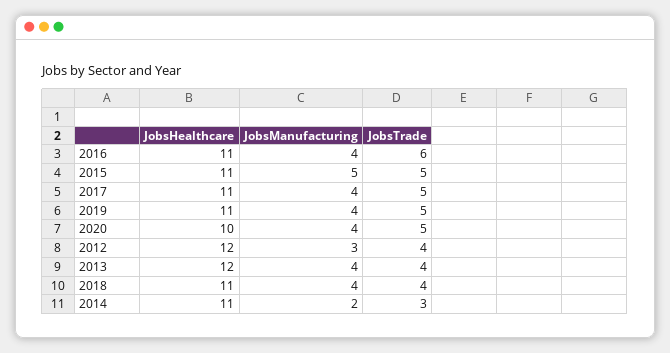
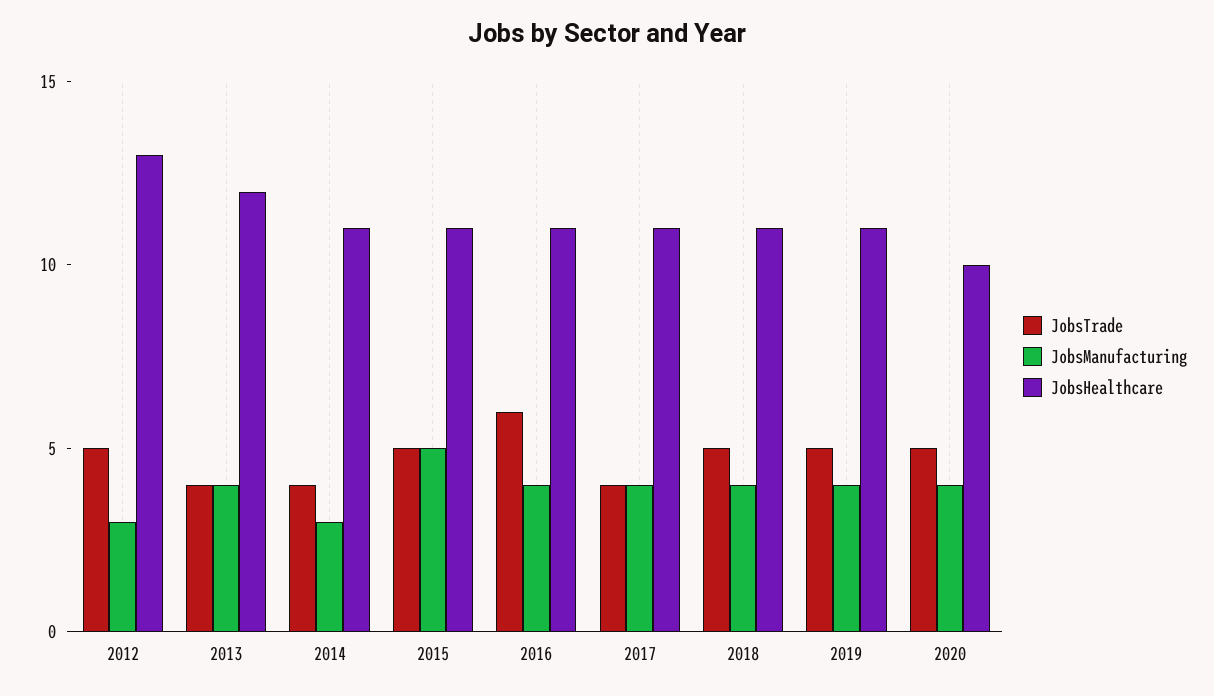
  {
    "JobsHealthcare": {
      "2016": 11,
      "2015": 11,
      "2017": 11,
      "2019": 11,
      "2020": 10,
-     "2012": 12,
+     "2012": 13,
      "2013": 12,
      "2018": 11,
      "2014": 11
    },
    "JobsManufacturing": {
      "2016": 4,
      "2015": 5,
      "2017": 4,
      "2019": 4,
      "2020": 4,
      "2012": 3,
      "2013": 4,
      "2018": 4,
-     "2014": 2
+     "2014": 3
    },
    "JobsTrade": {
      "2016": 6,
      "2015": 5,
-     "2017": 5,
+     "2017": 4,
      "2019": 5,
      "2020": 5,
-     "2012": 4,
+     "2012": 5,
      "2013": 4,
-     "2018": 4,
+     "2018": 5,
-     "2014": 3
+     "2014": 4
    }
  }

